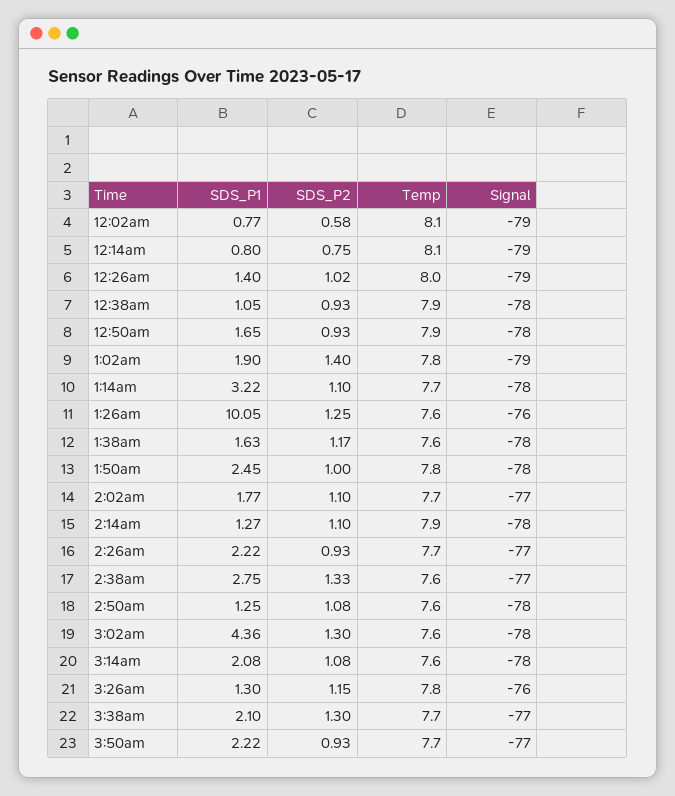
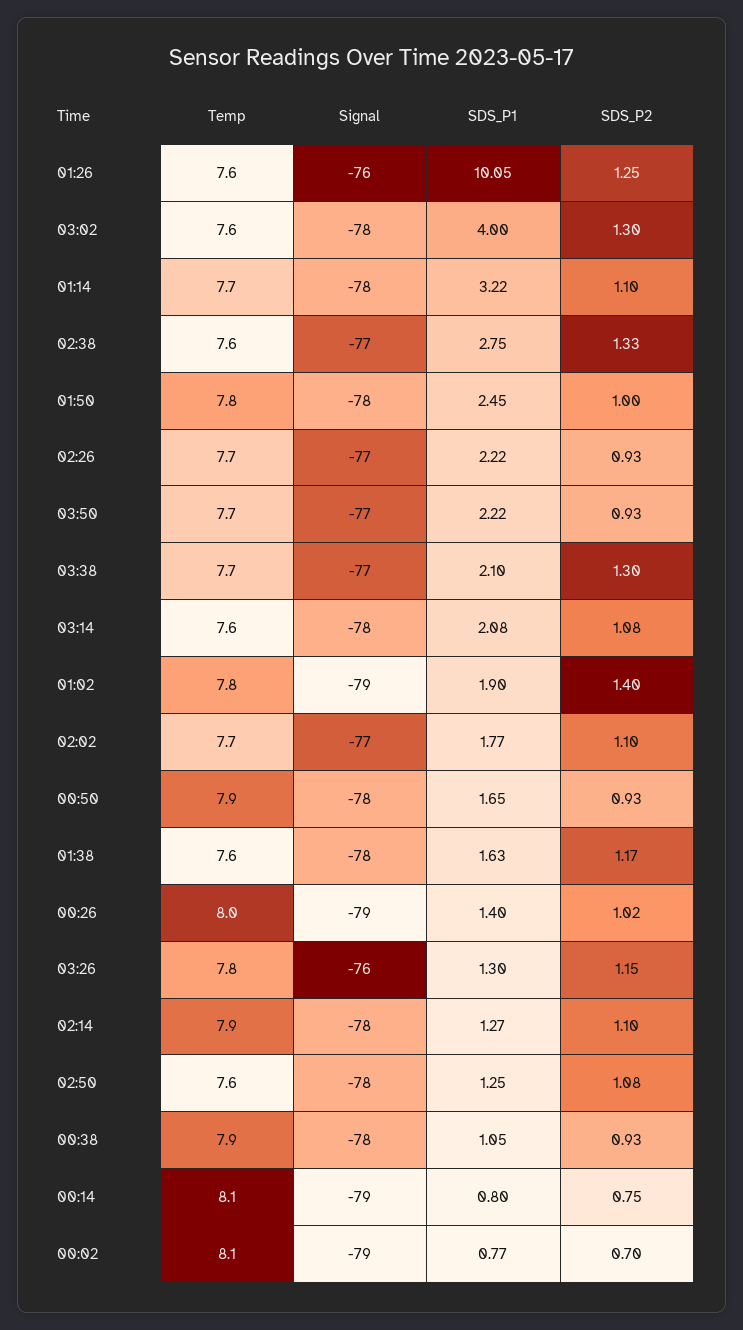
  {
    "SDS_P1": {
      "12:02am": 0.77,
      "12:14am": 0.8,
      "12:26am": 1.4,
      "12:38am": 1.05,
      "12:50am": 1.65,
      "1:02am": 1.9,
      "1:14am": 3.22,
      "1:26am": 10.05,
      "1:38am": 1.63,
      "1:50am": 2.45,
      "2:02am": 1.77,
      "2:14am": 1.27,
      "2:26am": 2.22,
      "2:38am": 2.75,
      "2:50am": 1.25,
-     "3:02am": 4.36,
+     "3:02am": 4,
      "3:14am": 2.08,
      "3:26am": 1.3,
      "3:38am": 2.1,
      "3:50am": 2.22
    },
    "SDS_P2": {
-     "12:02am": 0.58,
+     "12:02am": 0.7,
      "12:14am": 0.75,
      "12:26am": 1.02,
      "12:38am": 0.93,
      "12:50am": 0.93,
      "1:02am": 1.4,
      "1:14am": 1.1,
      "1:26am": 1.25,
      "1:38am": 1.17,
      "1:50am": 1,
      "2:02am": 1.1,
      "2:14am": 1.1,
      "2:26am": 0.93,
      "2:38am": 1.33,
      "2:50am": 1.08,
      "3:02am": 1.3,
      "3:14am": 1.08,
      "3:26am": 1.15,
      "3:38am": 1.3,
      "3:50am": 0.93
    },
    "Temp": {
      "12:02am": 8.1,
      "12:14am": 8.1,
      "12:26am": 8,
      "12:38am": 7.9,
      "12:50am": 7.9,
      "1:02am": 7.8,
      "1:14am": 7.7,
      "1:26am": 7.6,
      "1:38am": 7.6,
      "1:50am": 7.8,
      "2:02am": 7.7,
      "2:14am": 7.9,
      "2:26am": 7.7,
      "2:38am": 7.6,
      "2:50am": 7.6,
      "3:02am": 7.6,
      "3:14am": 7.6,
      "3:26am": 7.8,
      "3:38am": 7.7,
      "3:50am": 7.7
    },
    "Signal": {
      "12:02am": -79,
      "12:14am": -79,
      "12:26am": -79,
      "12:38am": -78,
      "12:50am": -78,
      "1:02am": -79,
      "1:14am": -78,
      "1:26am": -76,
      "1:38am": -78,
      "1:50am": -78,
      "2:02am": -77,
      "2:14am": -78,
      "2:26am": -77,
      "2:38am": -77,
      "2:50am": -78,
      "3:02am": -78,
      "3:14am": -78,
      "3:26am": -76,
      "3:38am": -77,
      "3:50am": -77
    }
  }

